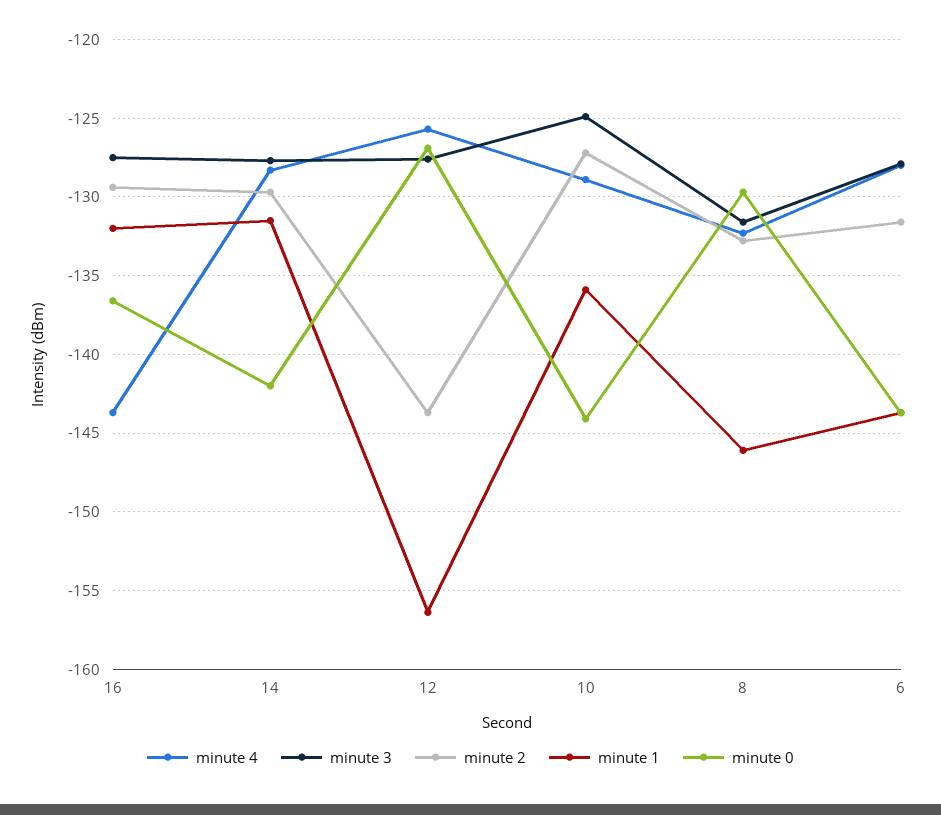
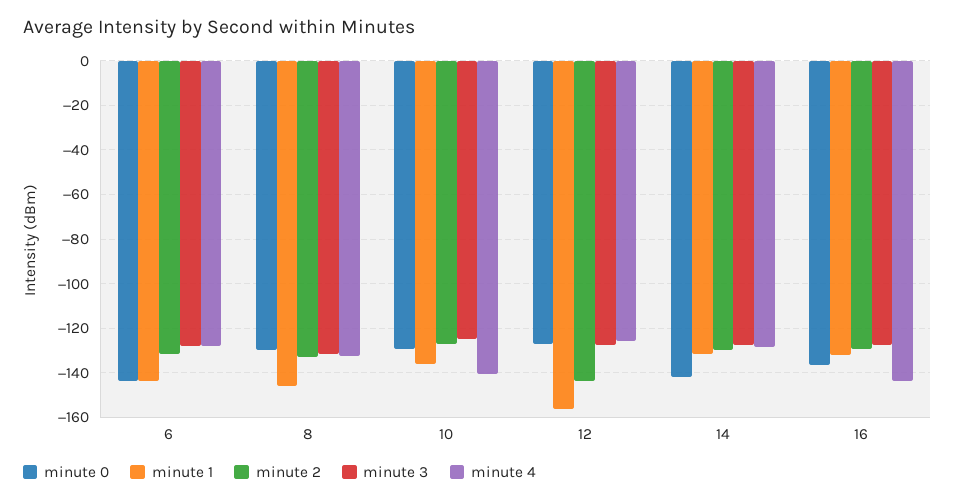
  {
    "minute 4": {
      "16": -143.5,
      "14": -128.5,
      "12": -125.5,
-     "10": -129,
+     "10": -140,
      "8": -132.5,
      "6": -128
    },
    "minute 3": {
      "16": -127.5,
      "14": -127.5,
      "12": -127.5,
      "10": -125,
      "8": -131.5,
      "6": -128
    },
    "minute 2": {
      "16": -129.5,
      "14": -129.5,
      "12": -143.5,
      "10": -127,
      "8": -133,
      "6": -131.5
    },
    "minute 1": {
      "16": -132,
      "14": -131.5,
      "12": -156.5,
      "10": -136,
      "8": -146,
      "6": -143.5
    },
    "minute 0": {
      "16": -136.5,
      "14": -142,
      "12": -127,
-     "10": -144,
+     "10": -130,
      "8": -129.5,
      "6": -143.5
    }
  }

